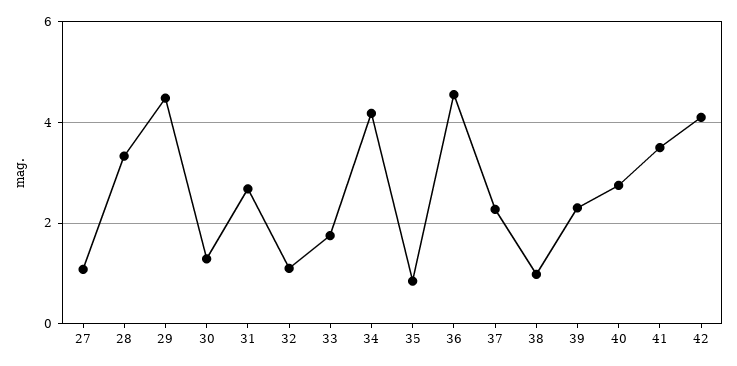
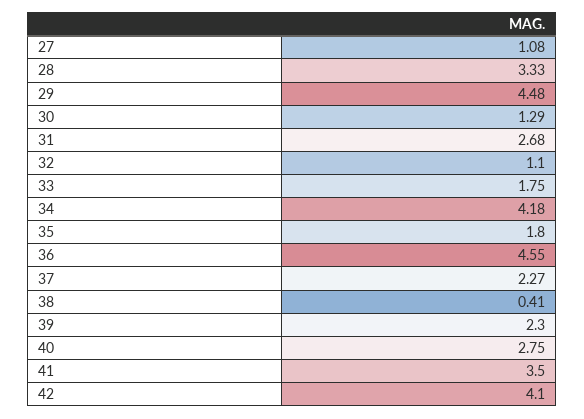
  {
    "27": 1.08,
    "28": 3.33,
    "29": 4.48,
    "30": 1.29,
    "31": 2.68,
    "32": 1.1,
    "33": 1.75,
    "34": 4.18,
-   "35": 0.8,
+   "35": 1.8,
    "36": 4.55,
    "37": 2.27,
-   "38": 1,
+   "38": 0.41,
    "39": 2.3,
    "40": 2.75,
    "41": 3.5,
    "42": 4.1
  }

